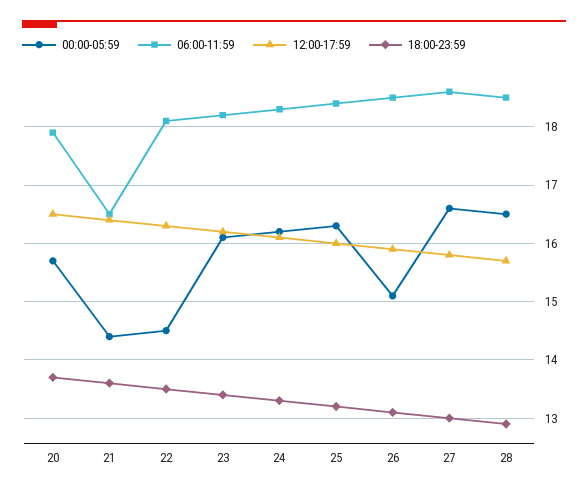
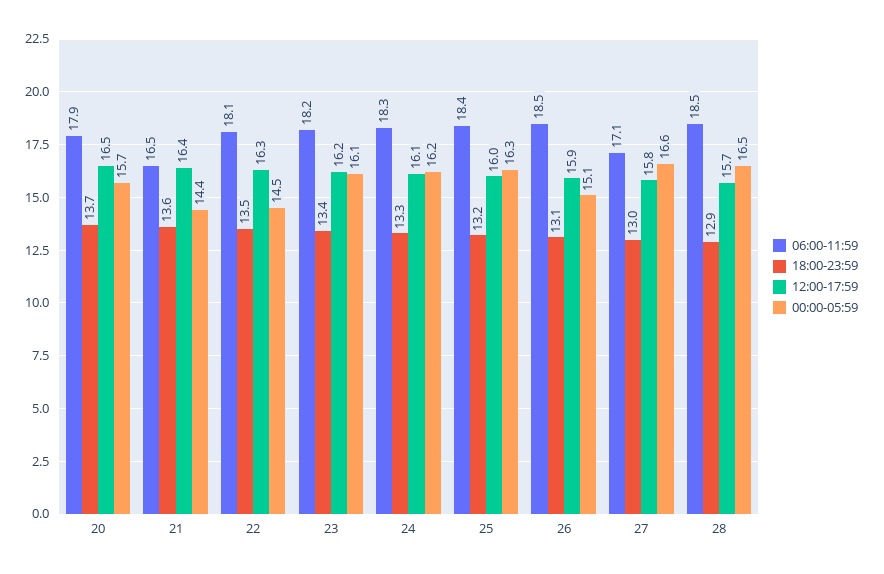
  {
    "00:00-05:59": {
      "20": 15.7,
      "21": 14.4,
      "22": 14.5,
      "23": 16.1,
      "24": 16.2,
      "25": 16.3,
      "26": 15.1,
      "27": 16.6,
      "28": 16.5
    },
    "06:00-11:59": {
      "20": 17.9,
      "21": 16.5,
      "22": 18.1,
      "23": 18.2,
      "24": 18.3,
      "25": 18.4,
      "26": 18.5,
-     "27": 18.5,
+     "27": 17.1,
      "28": 18.5
    },
    "12:00-17:59": {
      "20": 16.5,
      "21": 16.4,
      "22": 16.3,
      "23": 16.2,
      "24": 16.1,
      "25": 16,
      "26": 15.9,
      "27": 15.8,
      "28": 15.7
    },
    "18:00-23:59": {
      "20": 13.7,
      "21": 13.6,
      "22": 13.5,
      "23": 13.4,
      "24": 13.3,
      "25": 13.2,
      "26": 13.1,
      "27": 13,
      "28": 12.9
    }
  }

